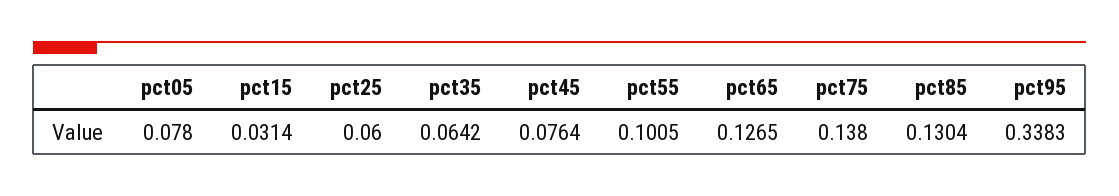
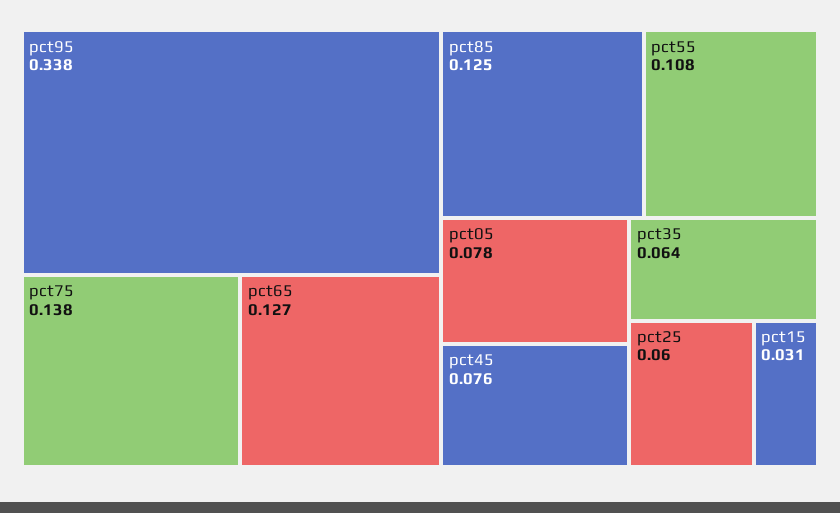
  {
    "pct05": 0.078,
    "pct15": 0.0314,
    "pct25": 0.06,
    "pct35": 0.0642,
    "pct45": 0.0764,
-   "pct55": 0.1005,
+   "pct55": 0.108,
    "pct65": 0.1265,
    "pct75": 0.138,
-   "pct85": 0.1304,
+   "pct85": 0.125,
    "pct95": 0.3383
  }

